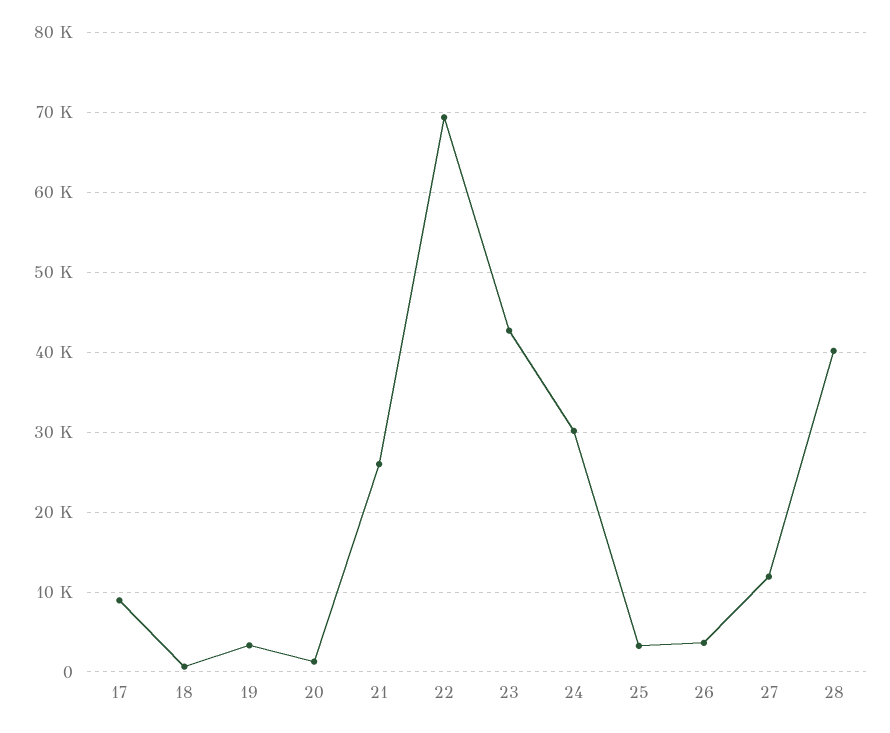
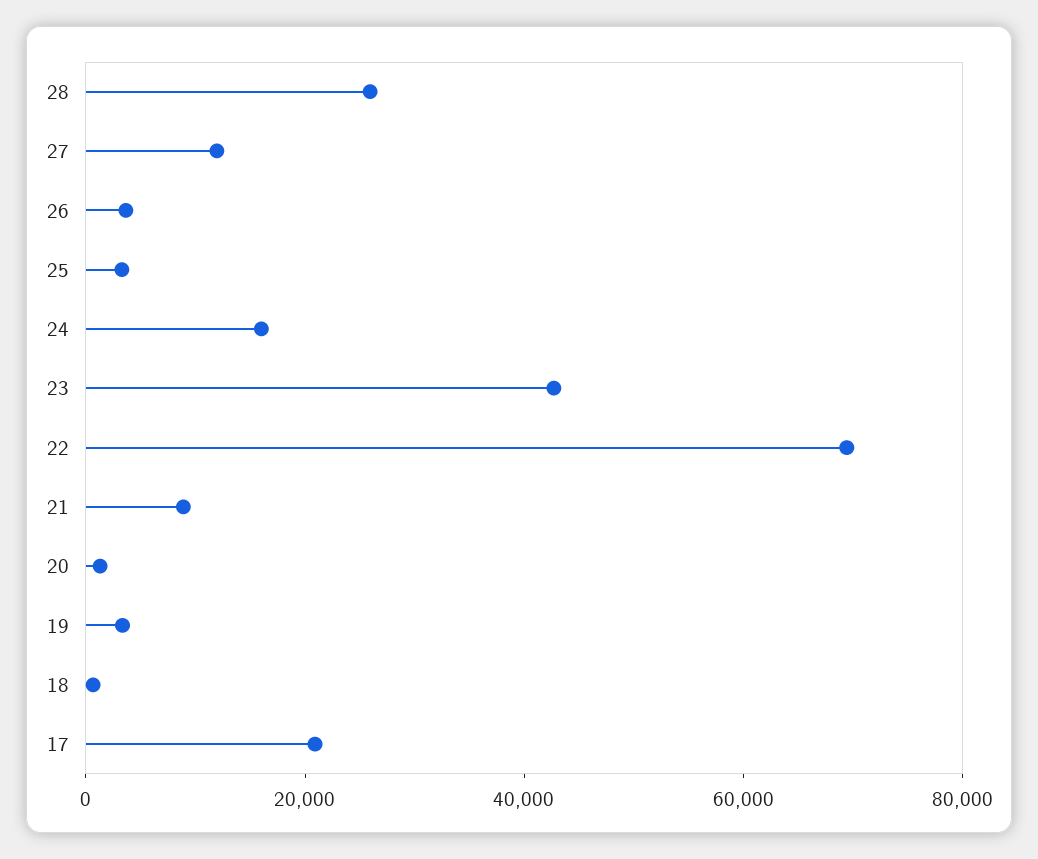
  {
-   "17": 9000,
+   "17": 20000,
    "18": 1000,
    "19": 3000,
    "20": 1000,
-   "21": 26000,
+   "21": 10000,
    "22": 69000,
    "23": 43000,
-   "24": 30000,
+   "24": 15000,
    "25": 3000,
    "26": 4000,
    "27": 12000,
-   "28": 40000
+   "28": 25000
  }

